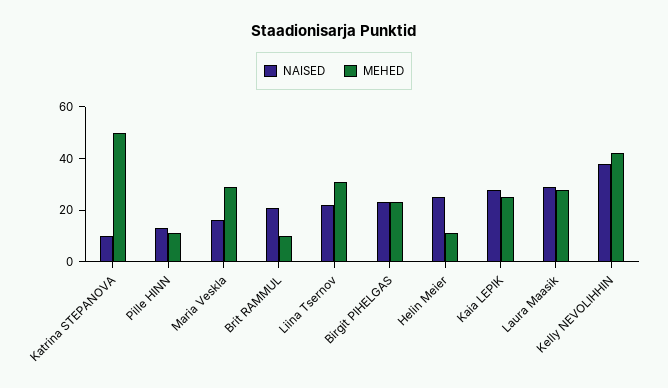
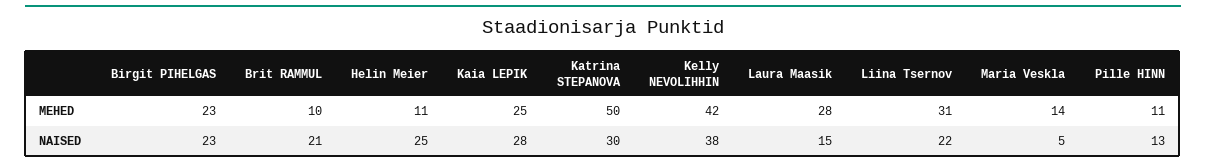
  {
    "NAISED": {
-     "Katrina STEPANOVA": 10,
+     "Katrina STEPANOVA": 30,
      "Pille HINN": 13,
-     "Maria Veskla": 15,
+     "Maria Veskla": 5,
      "Brit RAMMUL": 21,
      "Liina Tsernov": 22,
      "Birgit PIHELGAS": 23,
      "Helin Meier": 25,
      "Kaia LEPIK": 28,
-     "Laura Maasik": 30,
+     "Laura Maasik": 15,
      "Kelly NEVOLIHHIN": 38
    },
    "MEHED": {
      "Katrina STEPANOVA": 50,
      "Pille HINN": 11,
-     "Maria Veskla": 30,
+     "Maria Veskla": 14,
      "Brit RAMMUL": 10,
      "Liina Tsernov": 31,
      "Birgit PIHELGAS": 23,
      "Helin Meier": 11,
      "Kaia LEPIK": 25,
      "Laura Maasik": 28,
      "Kelly NEVOLIHHIN": 42
    }
  }

